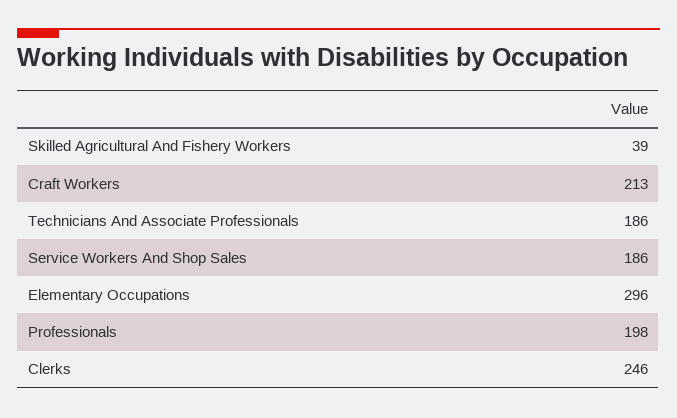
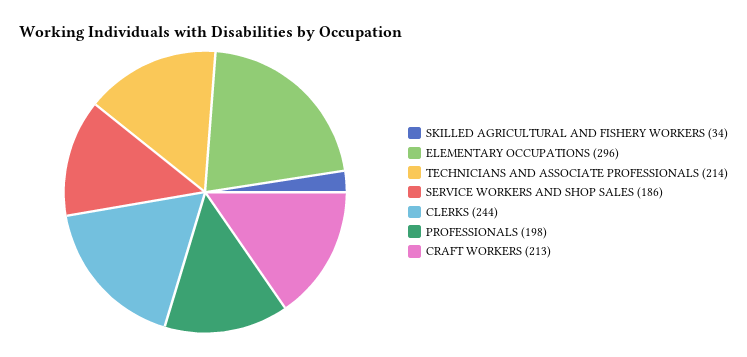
  {
-   "Skilled Agricultural And Fishery Workers": 39,
+   "Skilled Agricultural And Fishery Workers": 34,
    "Craft Workers": 213,
-   "Technicians And Associate Professionals": 186,
+   "Technicians And Associate Professionals": 214,
    "Service Workers And Shop Sales": 186,
    "Elementary Occupations": 296,
    "Professionals": 198,
-   "Clerks": 246
+   "Clerks": 244
  }

